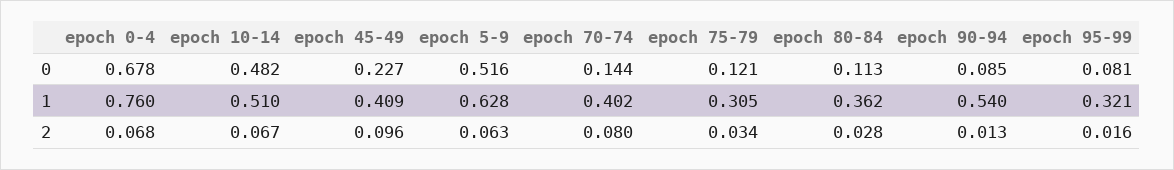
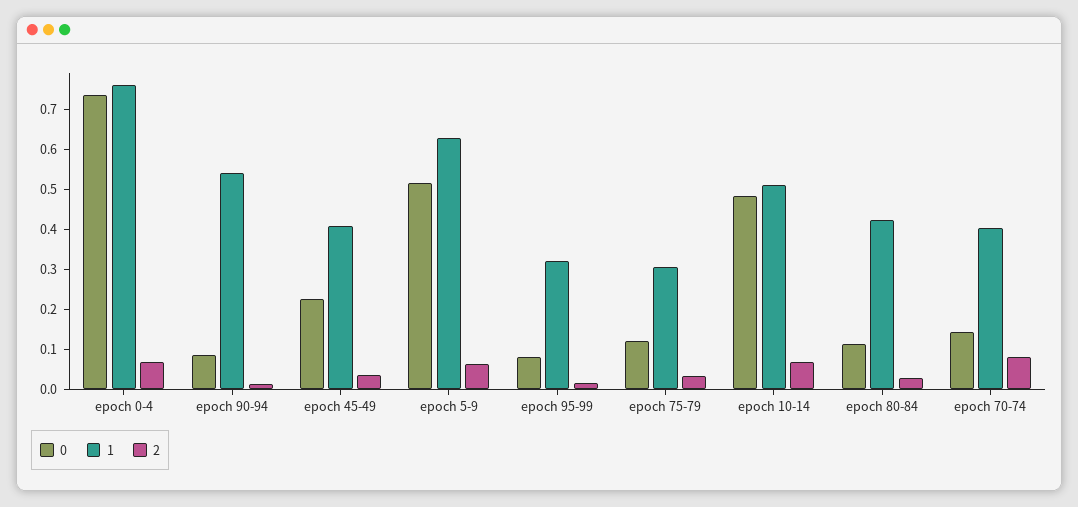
  {
    "0": {
-     "epoch 0-4": 0.678,
+     "epoch 0-4": 0.74,
      "epoch 10-14": 0.482,
      "epoch 45-49": 0.227,
      "epoch 5-9": 0.516,
      "epoch 70-74": 0.144,
      "epoch 75-79": 0.121,
      "epoch 80-84": 0.113,
      "epoch 90-94": 0.085,
      "epoch 95-99": 0.081
    },
    "1": {
      "epoch 0-4": 0.76,
      "epoch 10-14": 0.51,
      "epoch 45-49": 0.409,
      "epoch 5-9": 0.628,
      "epoch 70-74": 0.402,
      "epoch 75-79": 0.305,
-     "epoch 80-84": 0.362,
+     "epoch 80-84": 0.42,
      "epoch 90-94": 0.54,
      "epoch 95-99": 0.321
    },
    "2": {
      "epoch 0-4": 0.068,
      "epoch 10-14": 0.067,
-     "epoch 45-49": 0.096,
+     "epoch 45-49": 0.04,
      "epoch 5-9": 0.063,
      "epoch 70-74": 0.08,
      "epoch 75-79": 0.034,
      "epoch 80-84": 0.028,
      "epoch 90-94": 0.013,
      "epoch 95-99": 0.016
    }
  }

